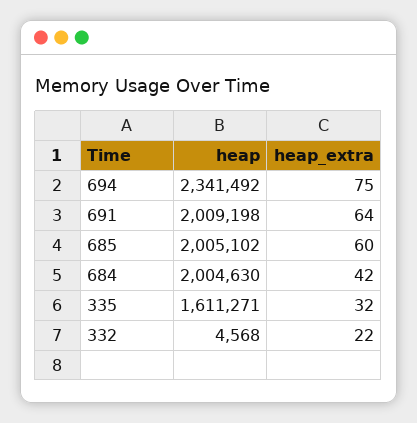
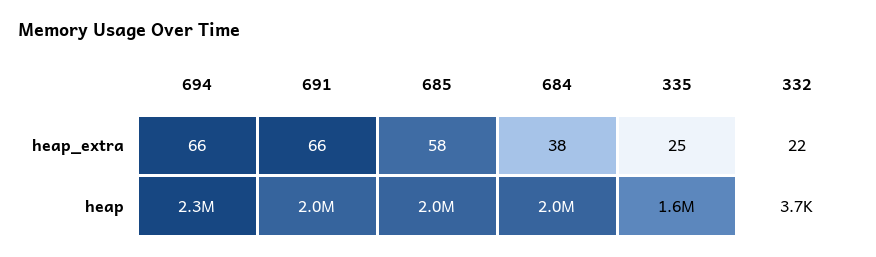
  {
    "heap": {
      "694": 2341492,
      "691": 2009198,
      "685": 2005102,
      "684": 2004630,
      "335": 1611271,
-     "332": 4568
+     "332": 3700
    },
    "heap_extra": {
-     "694": 75,
+     "694": 66,
-     "691": 64,
+     "691": 66,
-     "685": 60,
+     "685": 58,
-     "684": 42,
+     "684": 38,
-     "335": 32,
+     "335": 25,
      "332": 22
    }
  }

